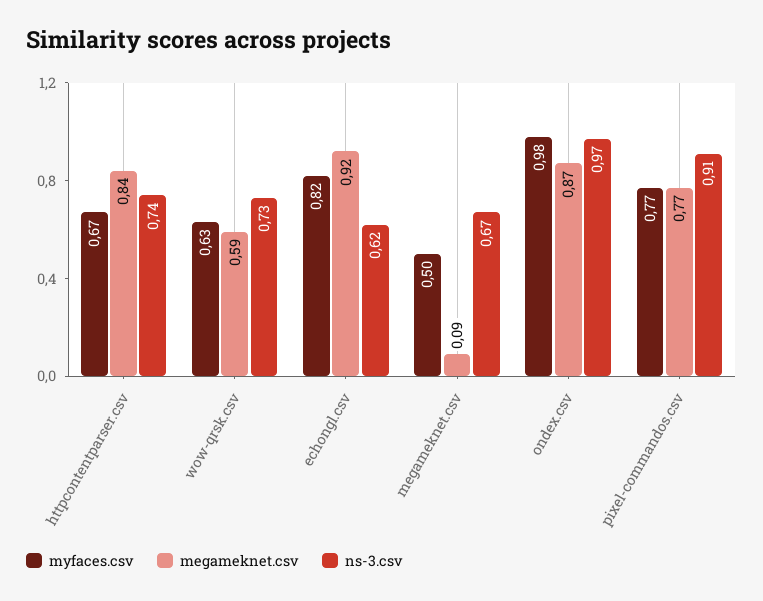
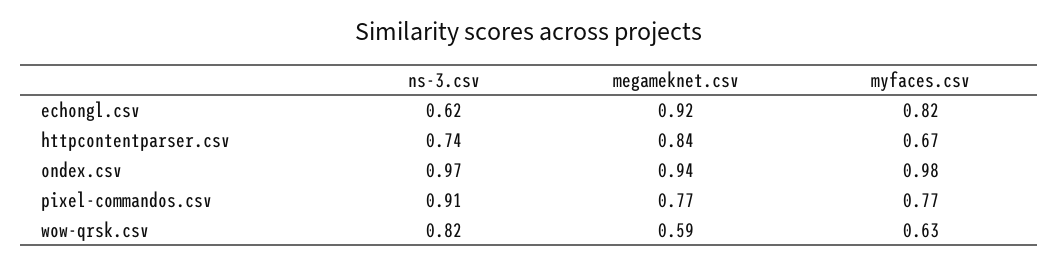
  {
    "myfaces.csv": {
      "httpcontentparser.csv": 0.67,
      "wow-qrsk.csv": 0.63,
      "echongl.csv": 0.82,
-     "megameknet.csv": 0.5,
      "ondex.csv": 0.98,
      "pixel-commandos.csv": 0.77
    },
    "megameknet.csv": {
      "httpcontentparser.csv": 0.84,
      "wow-qrsk.csv": 0.59,
      "echongl.csv": 0.92,
-     "megameknet.csv": 0.09,
-     "ondex.csv": 0.87,
+     "ondex.csv": 0.94,
      "pixel-commandos.csv": 0.77
    },
    "ns-3.csv": {
      "httpcontentparser.csv": 0.74,
-     "wow-qrsk.csv": 0.73,
+     "wow-qrsk.csv": 0.82,
      "echongl.csv": 0.62,
-     "megameknet.csv": 0.67,
      "ondex.csv": 0.97,
      "pixel-commandos.csv": 0.91
    }
  }

